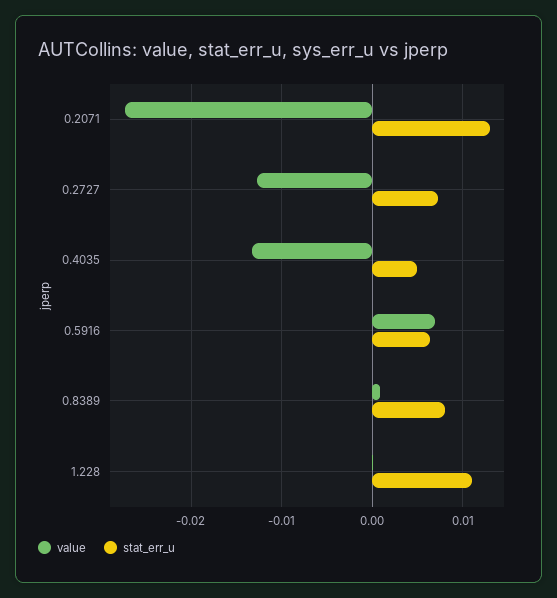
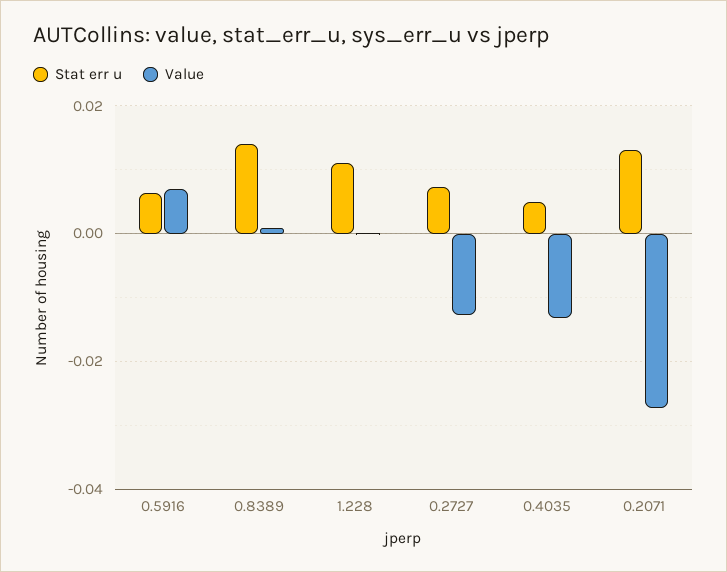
  {
    "value": {
      "0.2071": -0.027,
      "0.2727": -0.013,
      "0.4035": -0.013,
      "0.5916": 0.007,
      "0.8389": 0.001,
      "1.228": 0
    },
    "stat_err_u": {
      "0.2071": 0.013,
      "0.2727": 0.007,
      "0.4035": 0.005,
      "0.5916": 0.006,
-     "0.8389": 0.008,
+     "0.8389": 0.014,
      "1.228": 0.011
    }
  }

